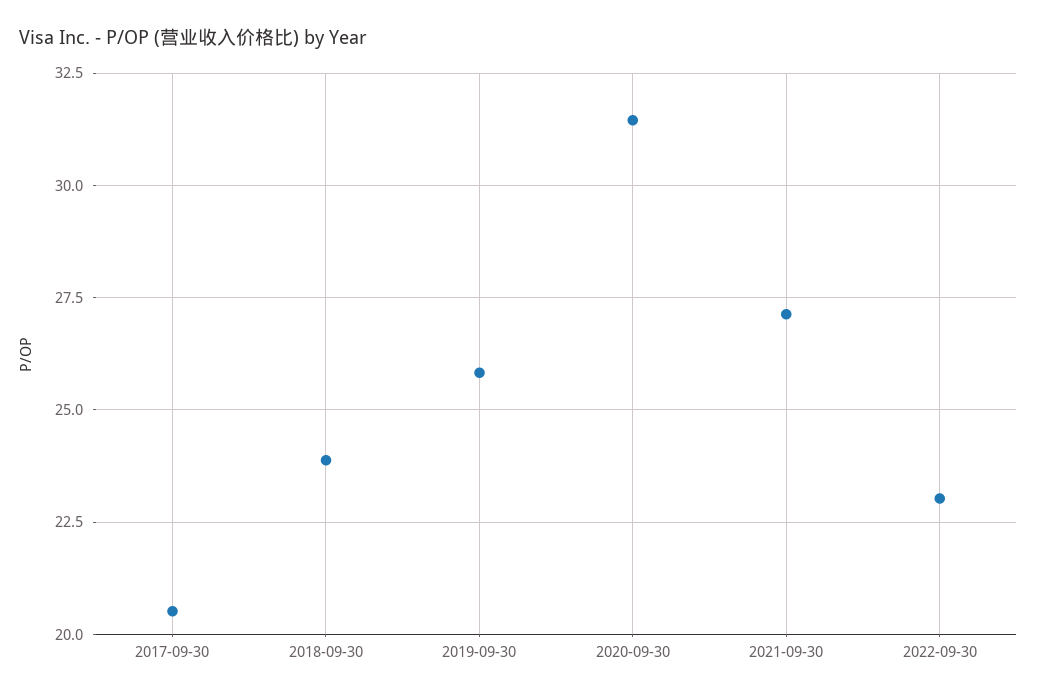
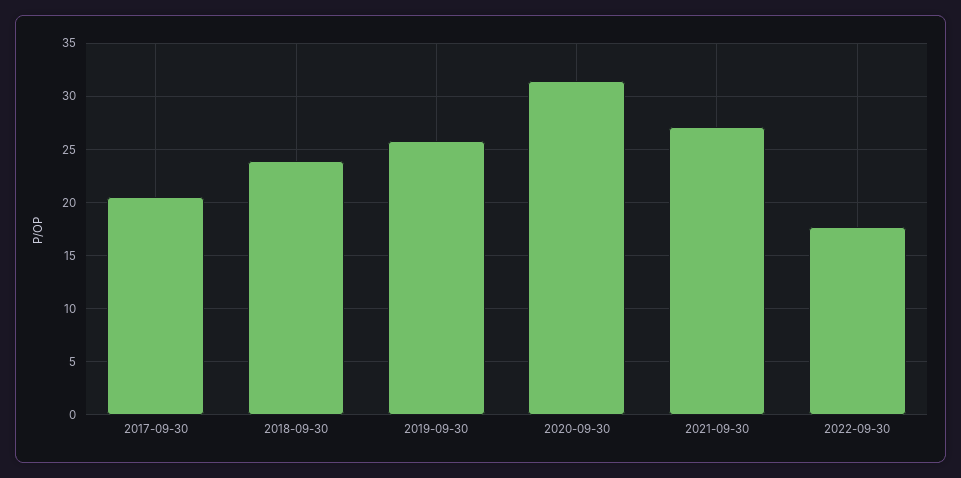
  {
    "2017-09-30": 20.5,
    "2018-09-30": 24,
    "2019-09-30": 25.75,
    "2020-09-30": 31.5,
    "2021-09-30": 27.25,
-   "2022-09-30": 23
+   "2022-09-30": 18
  }

